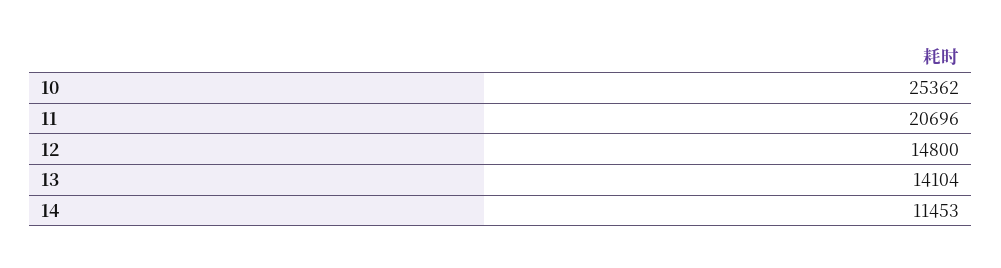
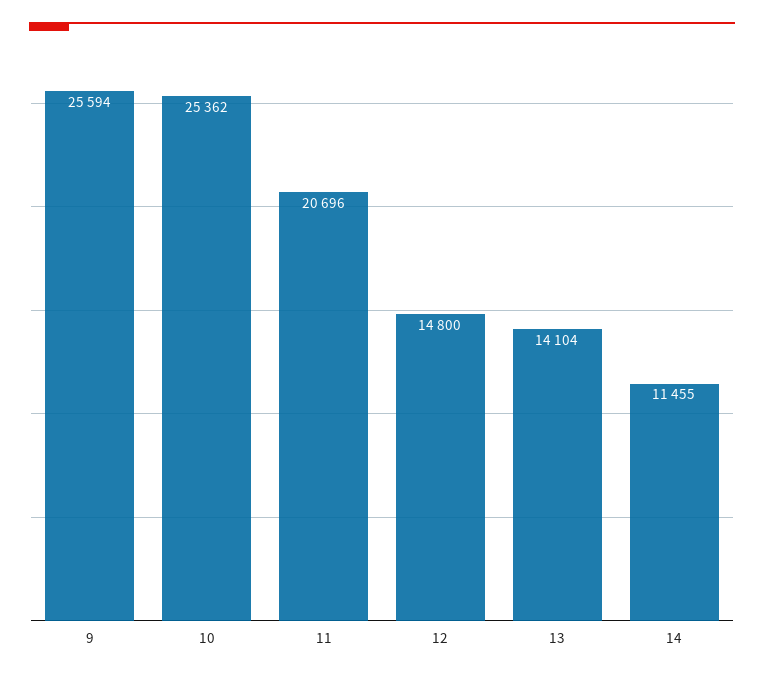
  {
    "10": 25362,
    "11": 20696,
    "12": 14800,
    "13": 14104,
-   "14": 11453
+   "14": 11455,
+   "9": 25594
  }

